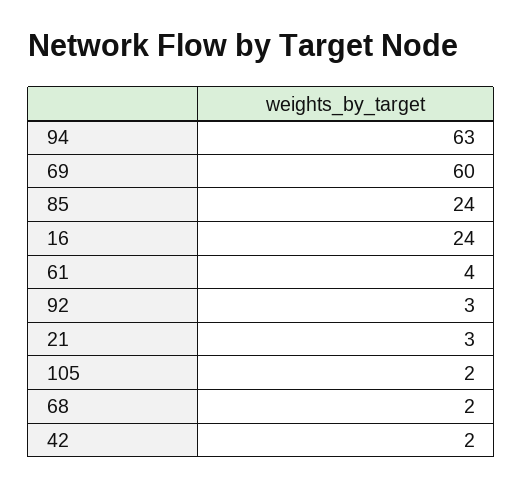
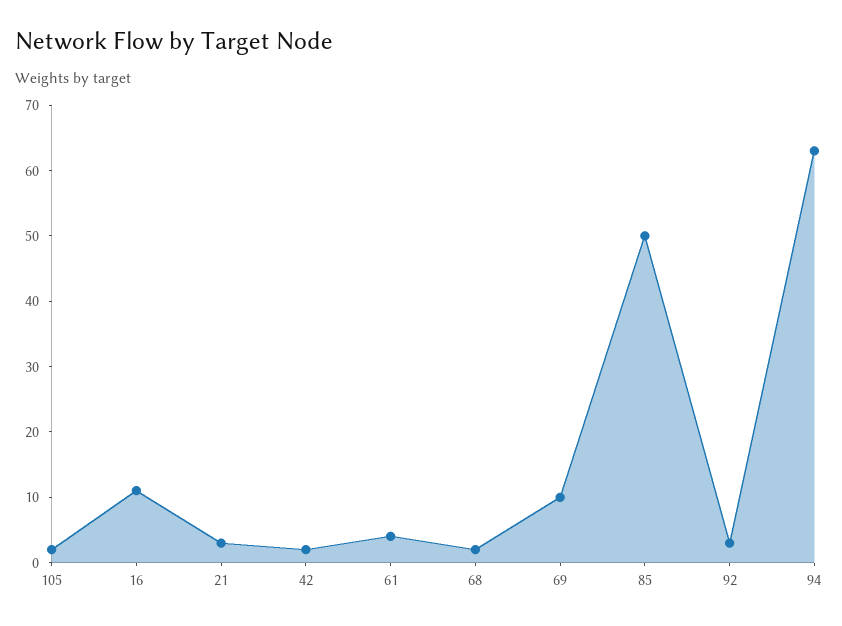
  {
    "94": 63,
-   "69": 60,
+   "69": 10,
-   "85": 24,
+   "85": 50,
-   "16": 24,
+   "16": 10,
    "61": 4,
    "92": 3,
    "21": 3,
    "105": 2,
    "68": 2,
    "42": 2
  }

